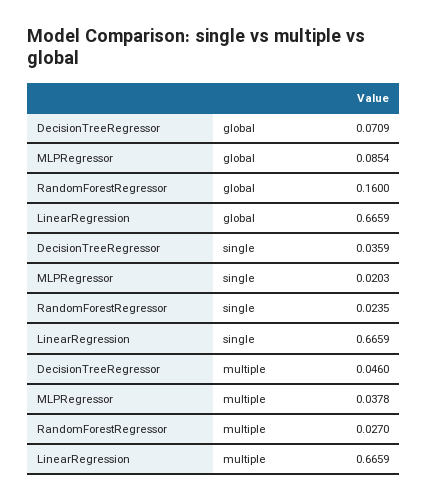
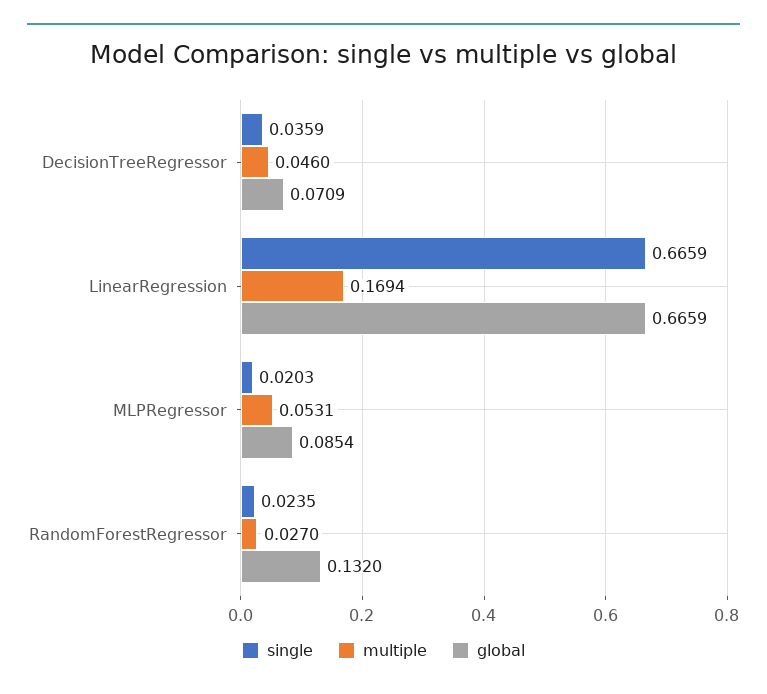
  {
    "global": {
      "DecisionTreeRegressor": 0.0709,
      "MLPRegressor": 0.0854,
-     "RandomForestRegressor": 0.16,
+     "RandomForestRegressor": 0.132,
      "LinearRegression": 0.6659
    },
    "single": {
      "DecisionTreeRegressor": 0.0359,
      "MLPRegressor": 0.0203,
      "RandomForestRegressor": 0.0235,
      "LinearRegression": 0.6659
    },
    "multiple": {
      "DecisionTreeRegressor": 0.046,
-     "MLPRegressor": 0.0378,
+     "MLPRegressor": 0.0531,
      "RandomForestRegressor": 0.027,
-     "LinearRegression": 0.6659
+     "LinearRegression": 0.1694
    }
  }

